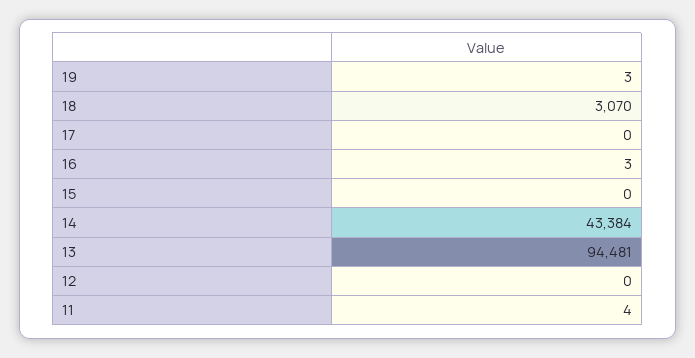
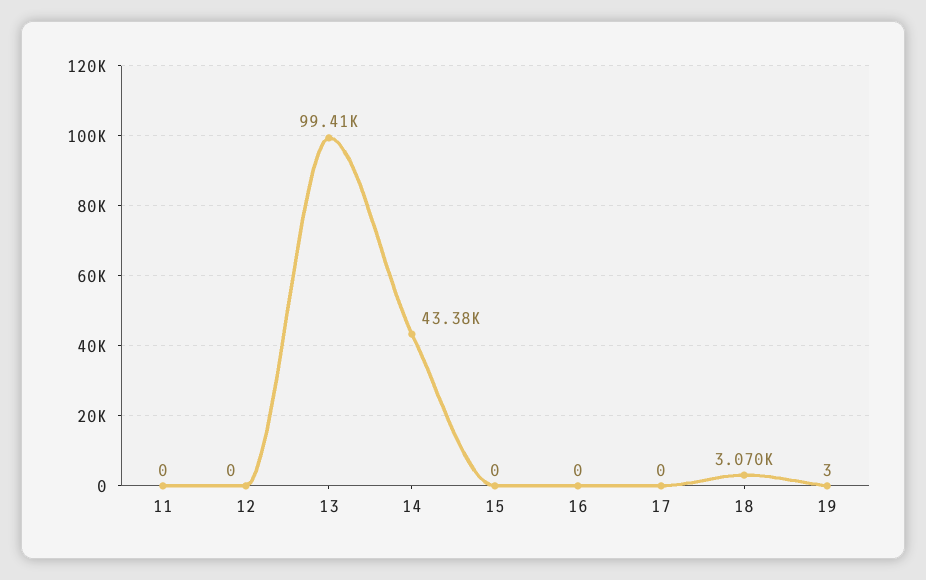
  {
    "19": 3,
    "18": 3070,
    "17": 0,
-   "16": 3,
+   "16": 0,
    "15": 0,
    "14": 43384,
-   "13": 94481,
+   "13": 99410,
    "12": 0,
-   "11": 4
+   "11": 0
  }

